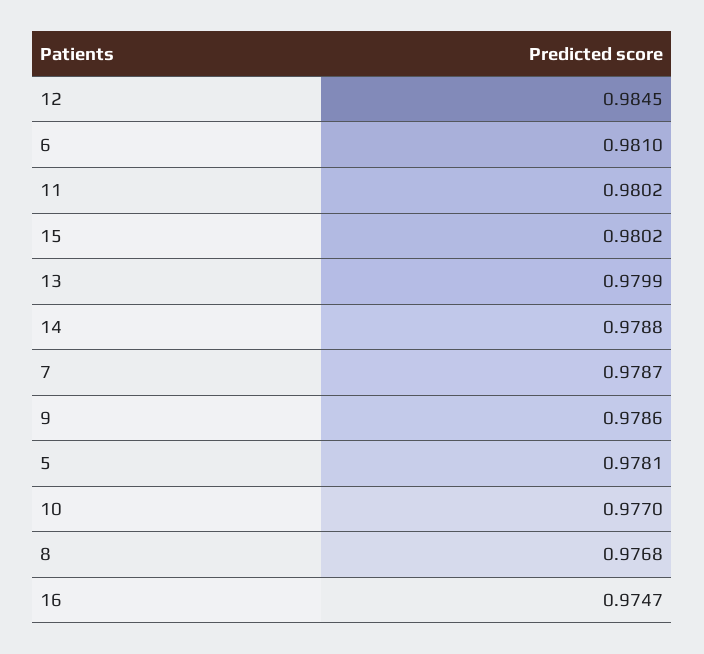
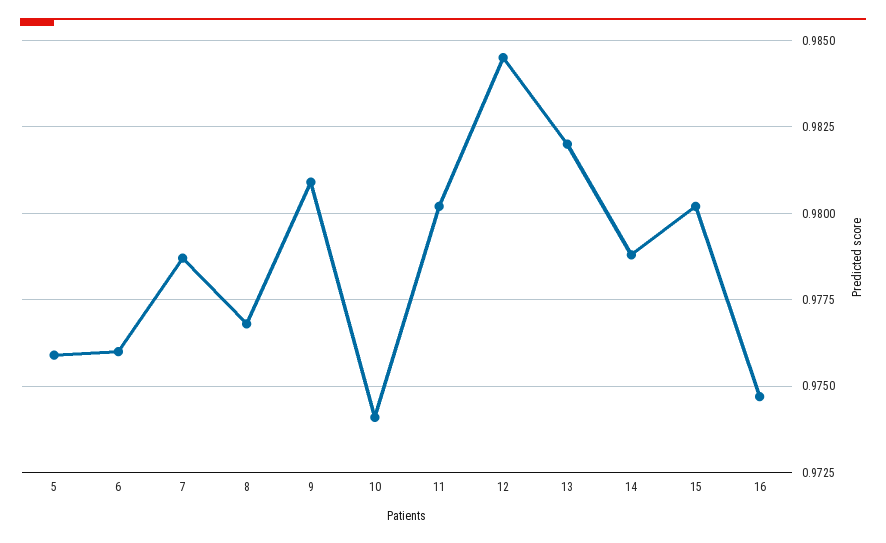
  {
    "12": 0.9845,
-   "6": 0.981,
+   "6": 0.976,
    "11": 0.9802,
    "15": 0.9802,
-   "13": 0.9799,
+   "13": 0.982,
    "14": 0.9788,
    "7": 0.9787,
-   "9": 0.9786,
+   "9": 0.981,
-   "5": 0.9781,
+   "5": 0.976,
-   "10": 0.977,
+   "10": 0.974,
    "8": 0.9768,
    "16": 0.9747
  }

